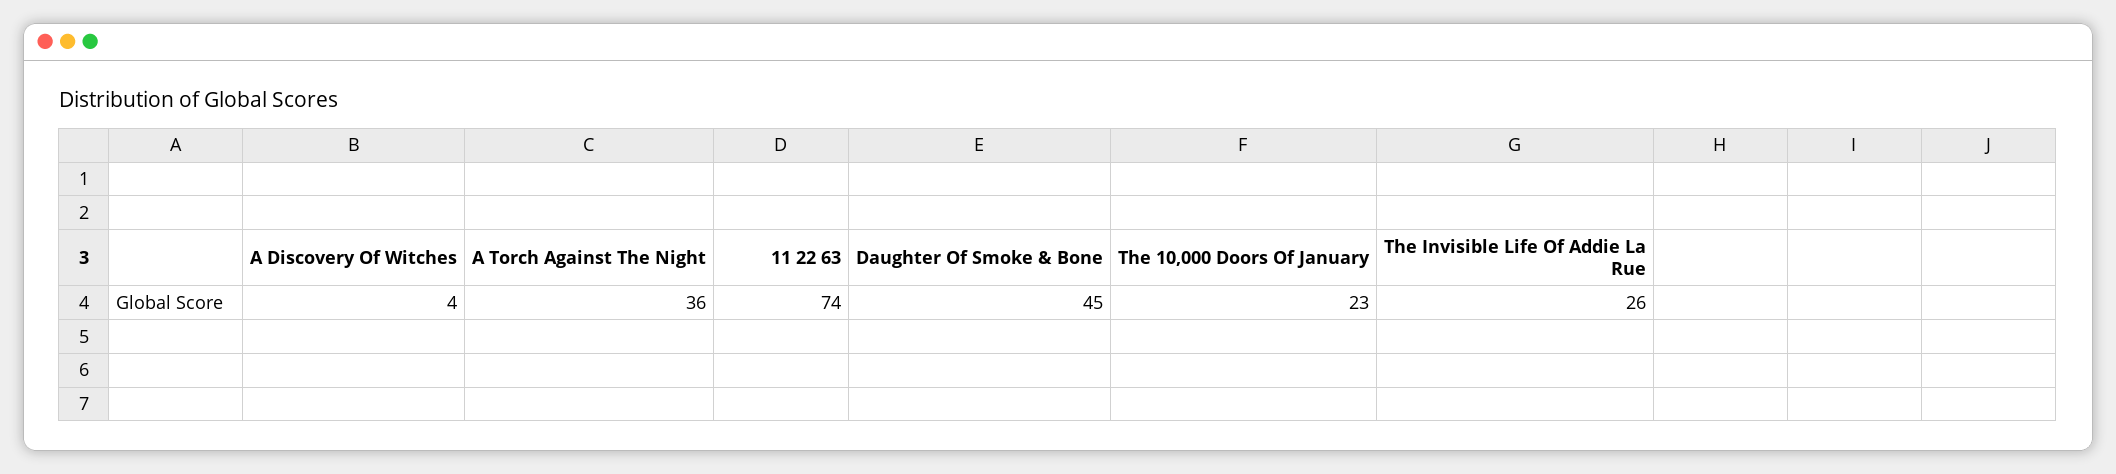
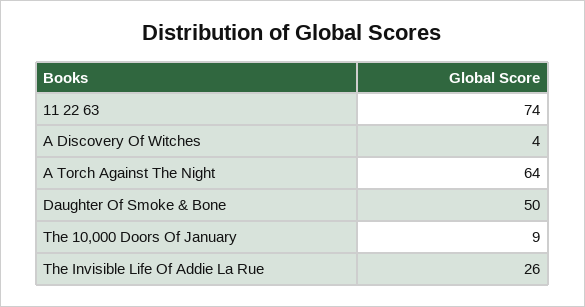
  {
    "A Discovery Of Witches": 4,
-   "A Torch Against The Night": 36,
+   "A Torch Against The Night": 64,
    "11 22 63": 74,
-   "Daughter Of Smoke & Bone": 45,
+   "Daughter Of Smoke & Bone": 50,
-   "The 10,000 Doors Of January": 23,
+   "The 10,000 Doors Of January": 9,
    "The Invisible Life Of Addie La Rue": 26
  }

